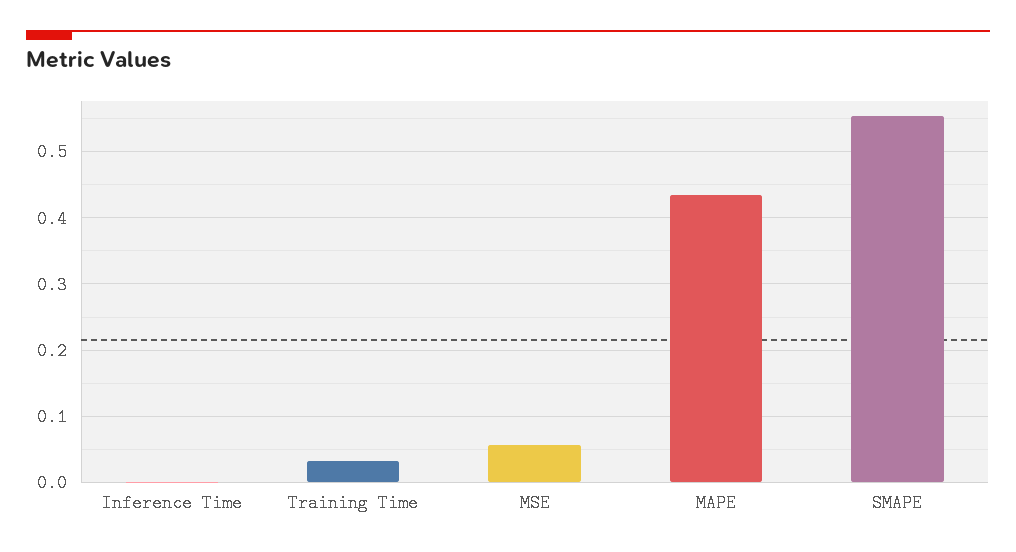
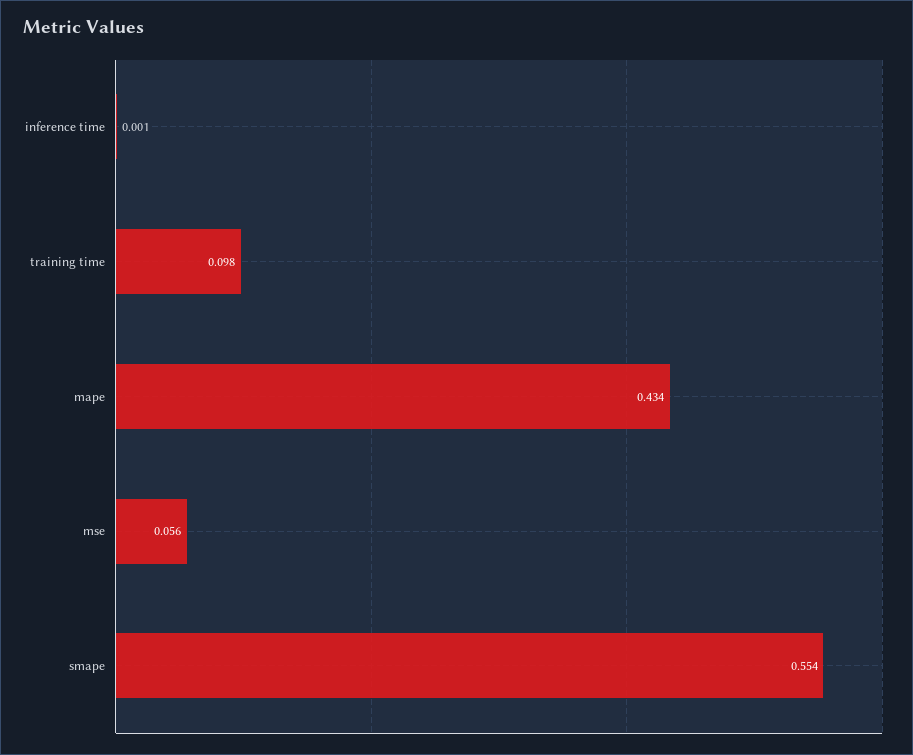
  {
    "Inference Time": 0.001,
-   "Training Time": 0.03,
+   "Training Time": 0.098,
    "MSE": 0.056,
    "MAPE": 0.434,
    "SMAPE": 0.554
  }

